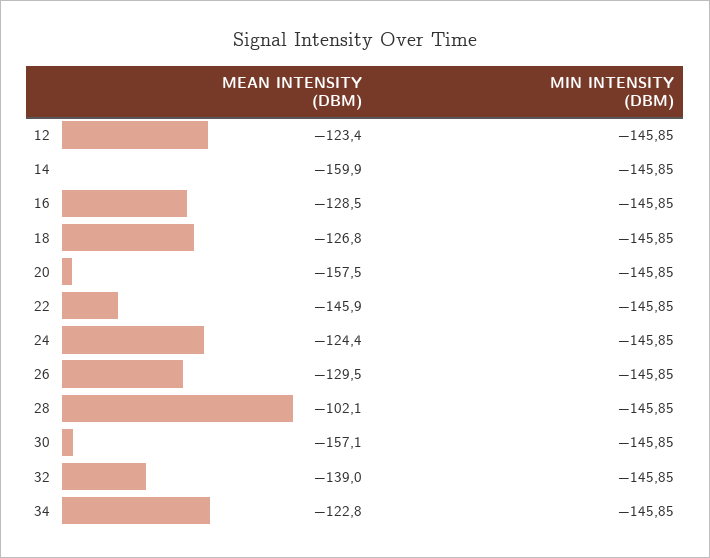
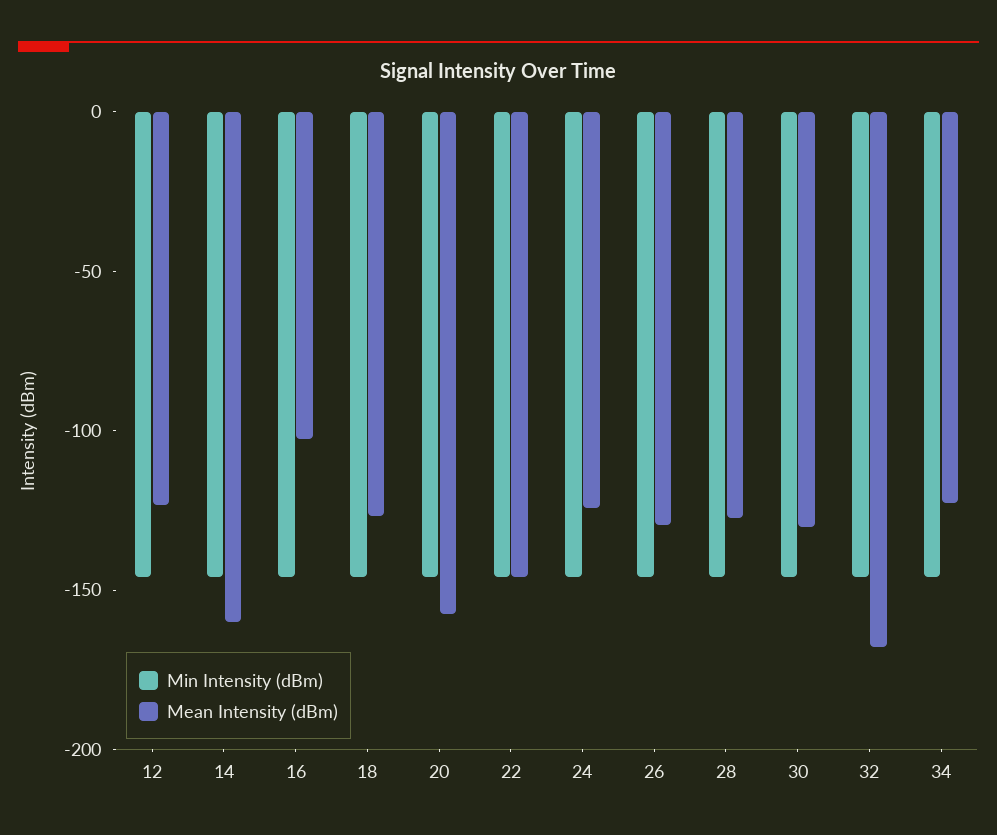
  {
    "MEAN INTENSITY (DBM)": {
      "12": -123.4,
      "14": -159.9,
-     "16": -128.5,
+     "16": -100,
      "18": -126.8,
      "20": -157.5,
      "22": -145.9,
      "24": -124.4,
      "26": -129.5,
-     "28": -102.1,
+     "28": -130,
-     "30": -157.1,
+     "30": -130,
-     "32": -139,
+     "32": -170,
      "34": -122.8
    },
    "MIN INTENSITY (DBM)": {
      "12": -145.85,
      "14": -145.85,
      "16": -145.85,
      "18": -145.85,
      "20": -145.85,
      "22": -145.85,
      "24": -145.85,
      "26": -145.85,
      "28": -145.85,
      "30": -145.85,
      "32": -145.85,
      "34": -145.85
    }
  }

